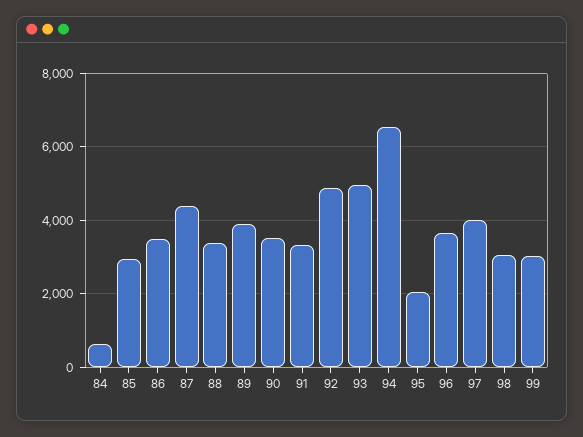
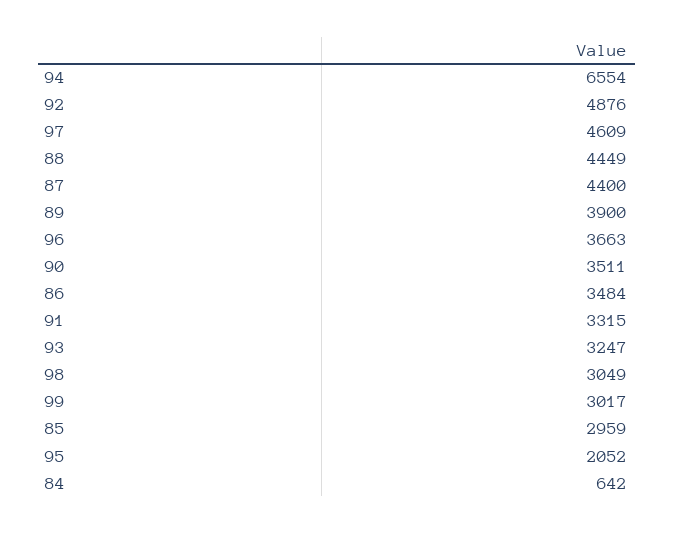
  {
    "84": 642,
    "85": 2959,
    "86": 3484,
    "87": 4400,
-   "88": 3400,
+   "88": 4449,
    "89": 3900,
    "90": 3511,
    "91": 3315,
    "92": 4876,
-   "93": 5000,
+   "93": 3247,
    "94": 6554,
    "95": 2052,
    "96": 3663,
-   "97": 4000,
+   "97": 4609,
    "98": 3049,
    "99": 3017
  }

